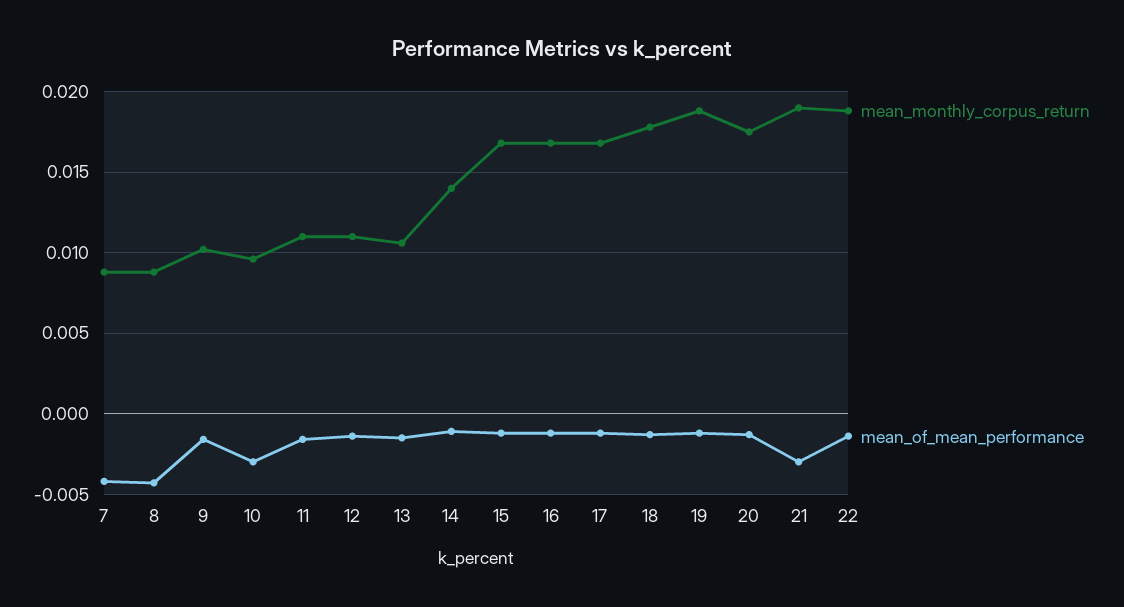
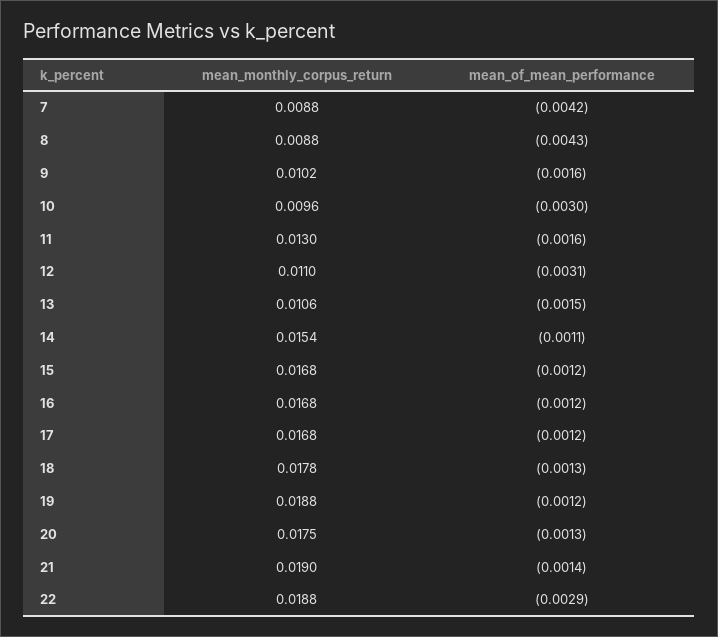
  {
    "mean_monthly_corpus_return": {
      "7": 0.0088,
      "8": 0.0088,
      "9": 0.0102,
      "10": 0.0096,
-     "11": 0.011,
+     "11": 0.013,
      "12": 0.011,
      "13": 0.0106,
-     "14": 0.014,
+     "14": 0.0154,
      "15": 0.0168,
      "16": 0.0168,
      "17": 0.0168,
      "18": 0.0178,
      "19": 0.0188,
      "20": 0.0175,
      "21": 0.019,
      "22": 0.0188
    },
    "mean_of_mean_performance": {
      "7": -0.0042,
      "8": -0.0043,
      "9": -0.0016,
      "10": -0.003,
      "11": -0.0016,
-     "12": -0.0015,
+     "12": -0.0031,
      "13": -0.0015,
      "14": -0.0011,
      "15": -0.0012,
      "16": -0.0012,
      "17": -0.0012,
      "18": -0.0013,
      "19": -0.0012,
      "20": -0.0013,
-     "21": -0.003,
+     "21": -0.0014,
-     "22": -0.0015
+     "22": -0.0029
    }
  }

